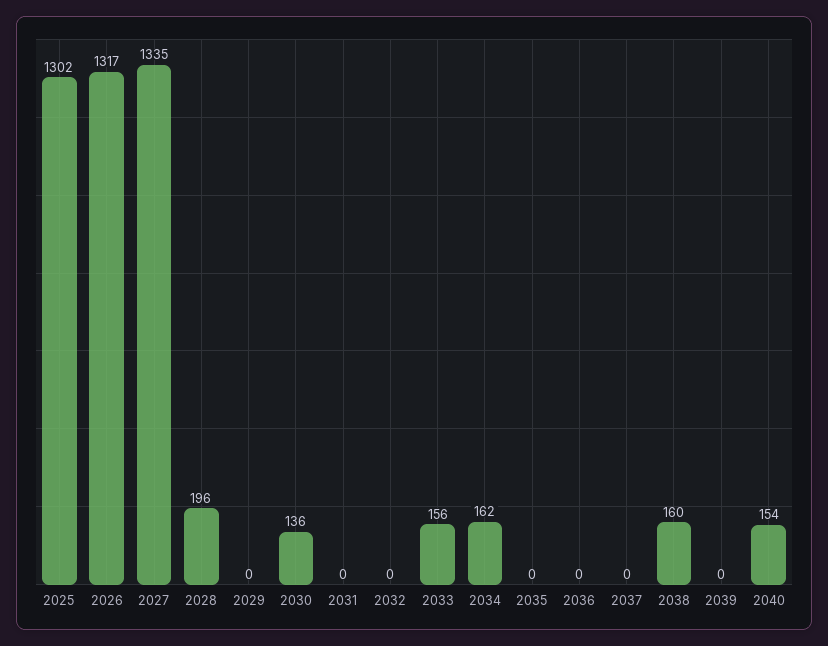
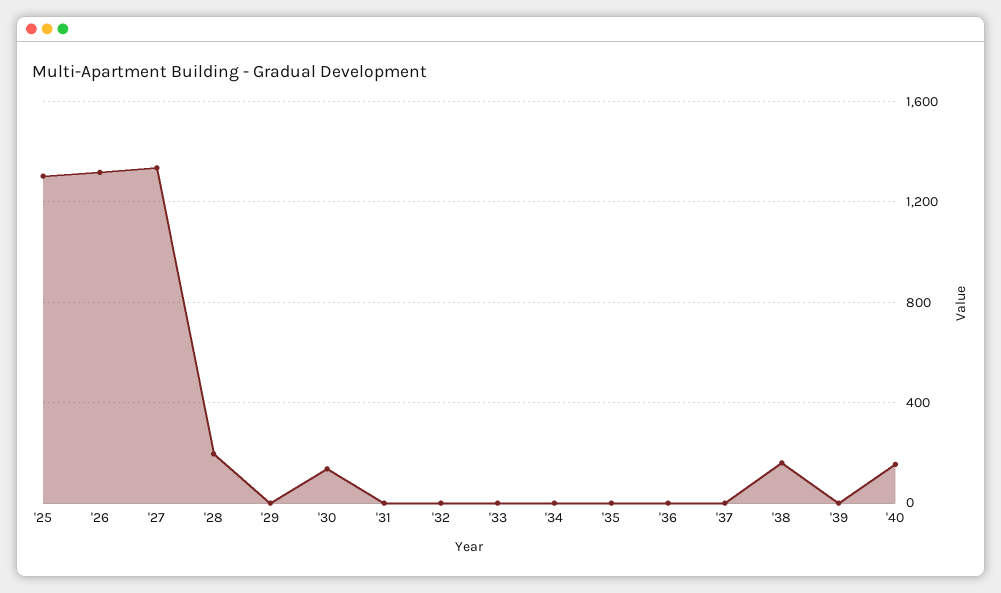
  {
    "2025": 1302,
    "2026": 1317,
    "2027": 1335,
    "2028": 196,
    "2029": 0,
    "2030": 136,
    "2031": 0,
    "2032": 0,
-   "2033": 156,
+   "2033": 0,
-   "2034": 162,
+   "2034": 0,
    "2035": 0,
    "2036": 0,
    "2037": 0,
    "2038": 160,
    "2039": 0,
    "2040": 154
  }

